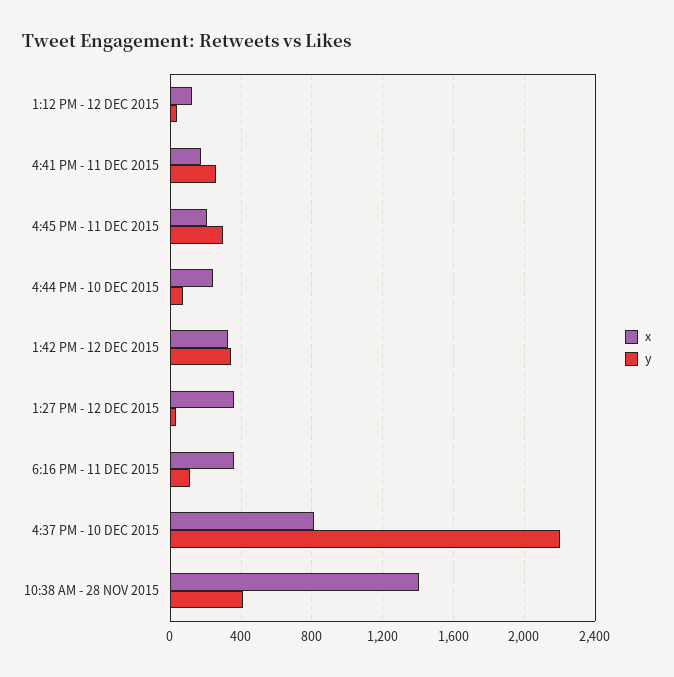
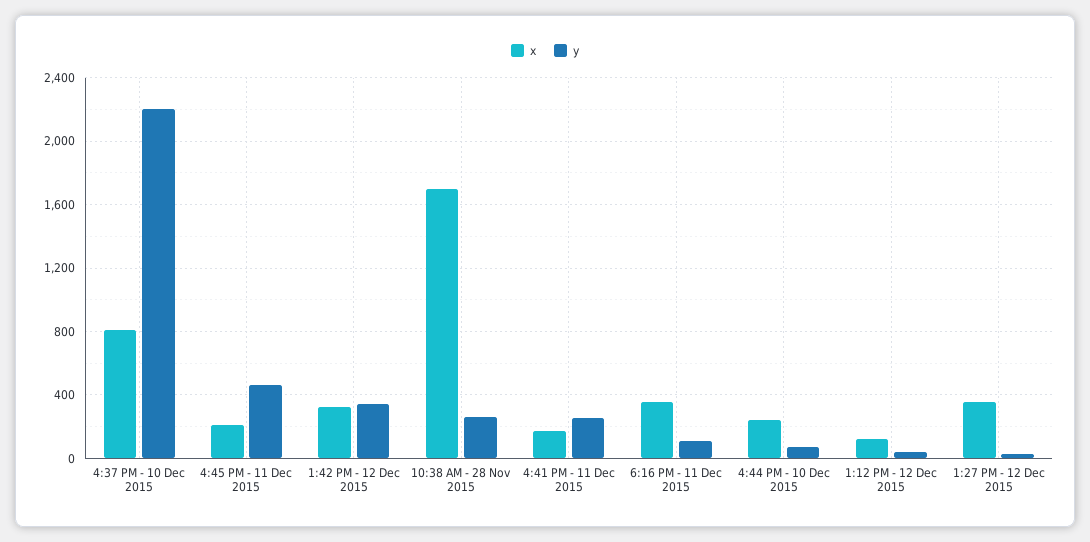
  {
    "x": {
      "1:12 PM - 12 DEC 2015": 100,
      "4:41 PM - 11 DEC 2015": 200,
      "4:45 PM - 11 DEC 2015": 200,
      "4:44 PM - 10 DEC 2015": 250,
      "1:42 PM - 12 DEC 2015": 300,
      "1:27 PM - 12 DEC 2015": 350,
      "6:16 PM - 11 DEC 2015": 350,
      "4:37 PM - 10 DEC 2015": 800,
-     "10:38 AM - 28 NOV 2015": 1400
+     "10:38 AM - 28 NOV 2015": 1700
    },
    "y": {
      "1:12 PM - 12 DEC 2015": 50,
      "4:41 PM - 11 DEC 2015": 250,
-     "4:45 PM - 11 DEC 2015": 300,
+     "4:45 PM - 11 DEC 2015": 450,
      "4:44 PM - 10 DEC 2015": 50,
      "1:42 PM - 12 DEC 2015": 350,
      "1:27 PM - 12 DEC 2015": 50,
      "6:16 PM - 11 DEC 2015": 100,
      "4:37 PM - 10 DEC 2015": 2200,
-     "10:38 AM - 28 NOV 2015": 400
+     "10:38 AM - 28 NOV 2015": 250
    }
  }

